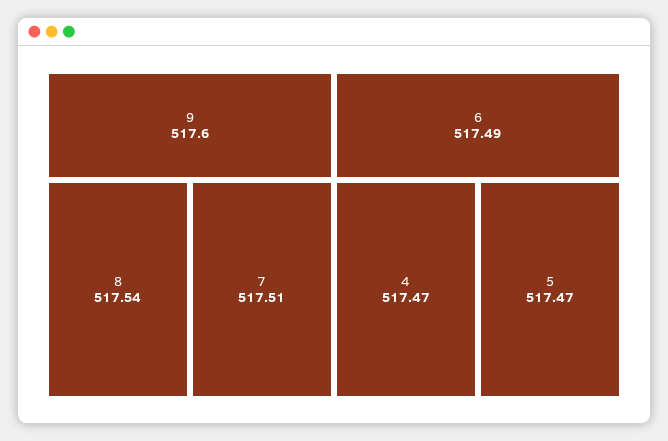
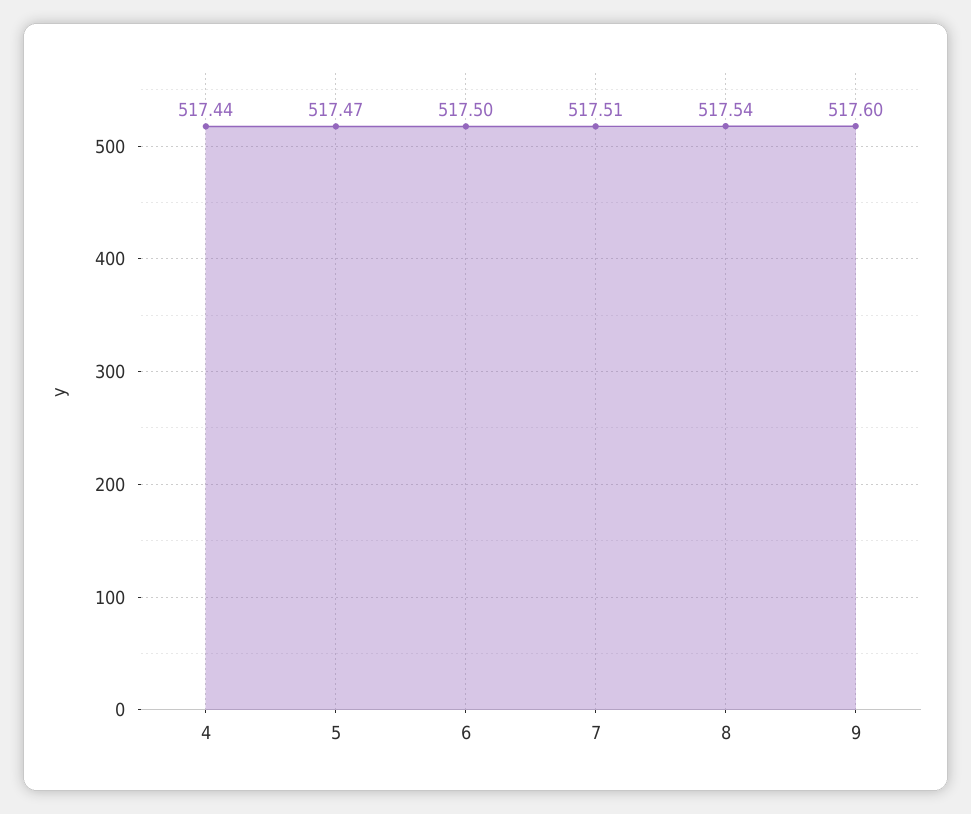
  {
    "9": 517.6,
    "8": 517.54,
    "7": 517.51,
-   "6": 517.49,
+   "6": 517.5,
-   "4": 517.47,
+   "4": 517.44,
    "5": 517.47
  }

